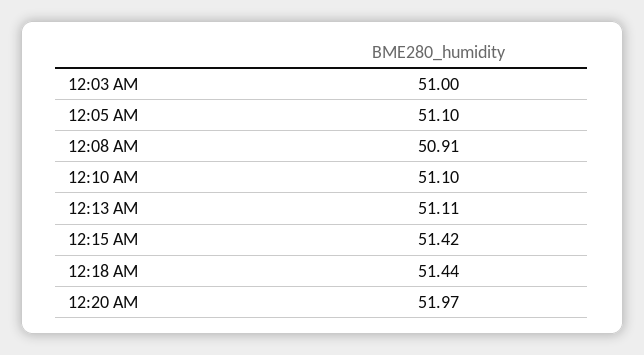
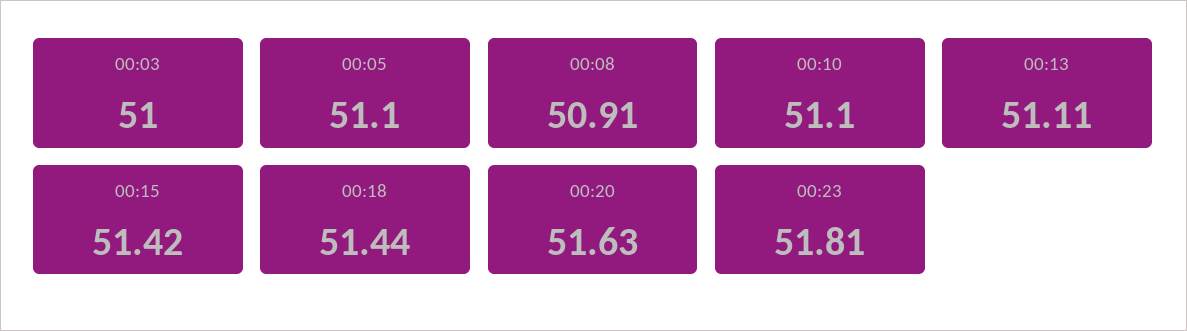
  {
    "12:03 AM": 51,
    "12:05 AM": 51.1,
    "12:08 AM": 50.91,
    "12:10 AM": 51.1,
    "12:13 AM": 51.11,
    "12:15 AM": 51.42,
    "12:18 AM": 51.44,
-   "12:20 AM": 51.97
+   "12:20 AM": 51.63,
+   "00:23": 51.81
  }

